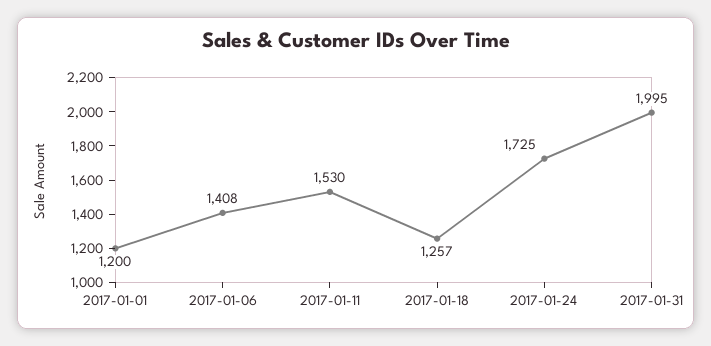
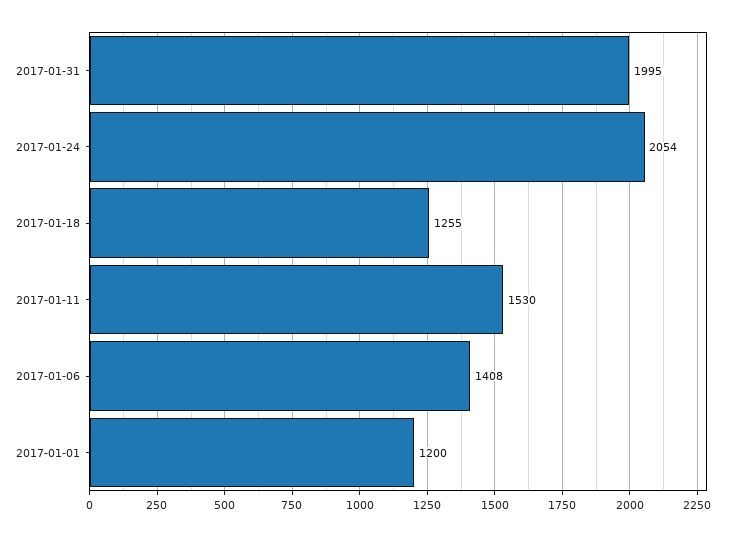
  {
    "2017-01-01": 1200,
    "2017-01-06": 1408,
    "2017-01-11": 1530,
-   "2017-01-18": 1257,
+   "2017-01-18": 1255,
-   "2017-01-24": 1725,
+   "2017-01-24": 2054,
    "2017-01-31": 1995
  }

